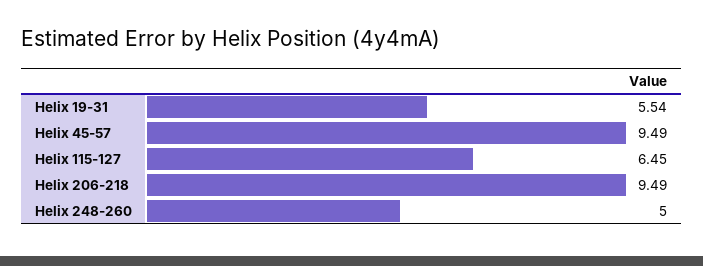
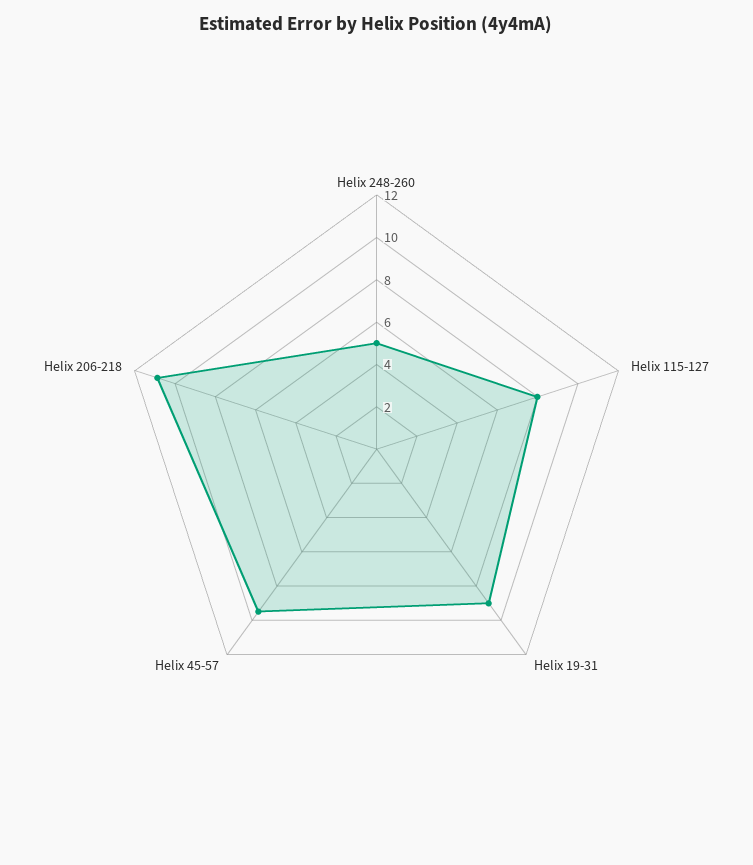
  {
-   "Helix 19-31": 5.54,
+   "Helix 19-31": 9,
    "Helix 45-57": 9.49,
-   "Helix 115-127": 6.45,
+   "Helix 115-127": 8,
-   "Helix 206-218": 9.49,
+   "Helix 206-218": 11,
    "Helix 248-260": 5
  }

